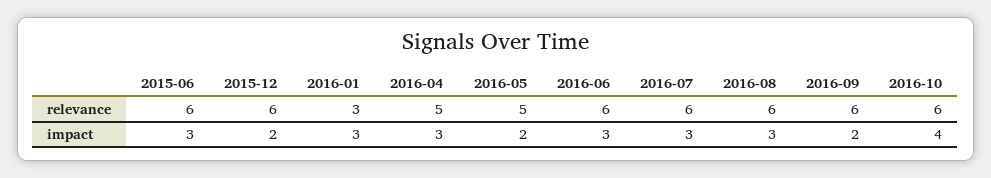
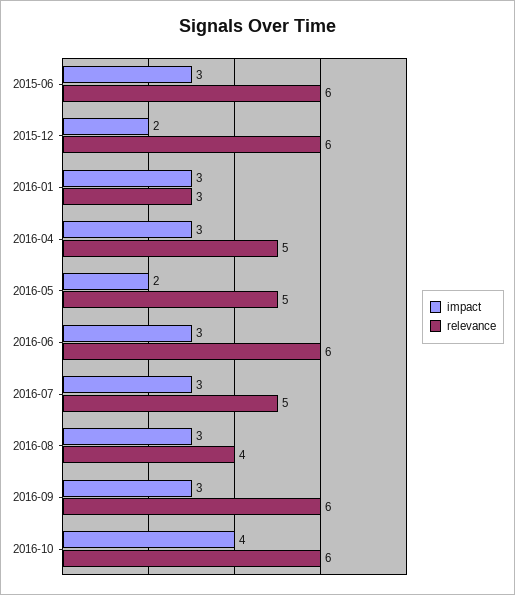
  {
    "relevance": {
      "2015-06": 6,
      "2015-12": 6,
      "2016-01": 3,
      "2016-04": 5,
      "2016-05": 5,
      "2016-06": 6,
-     "2016-07": 6,
+     "2016-07": 5,
-     "2016-08": 6,
+     "2016-08": 4,
      "2016-09": 6,
      "2016-10": 6
    },
    "impact": {
      "2015-06": 3,
      "2015-12": 2,
      "2016-01": 3,
      "2016-04": 3,
      "2016-05": 2,
      "2016-06": 3,
      "2016-07": 3,
      "2016-08": 3,
-     "2016-09": 2,
+     "2016-09": 3,
      "2016-10": 4
    }
  }

